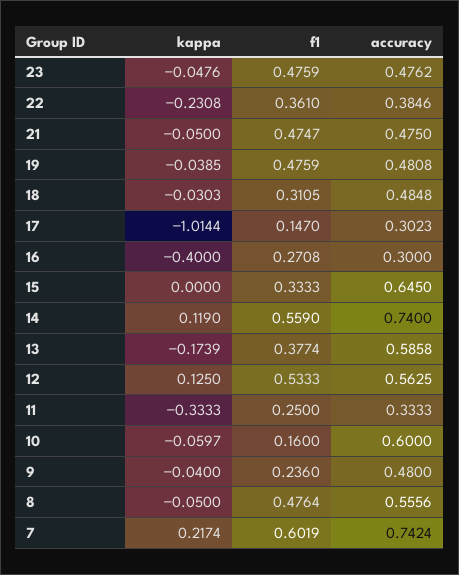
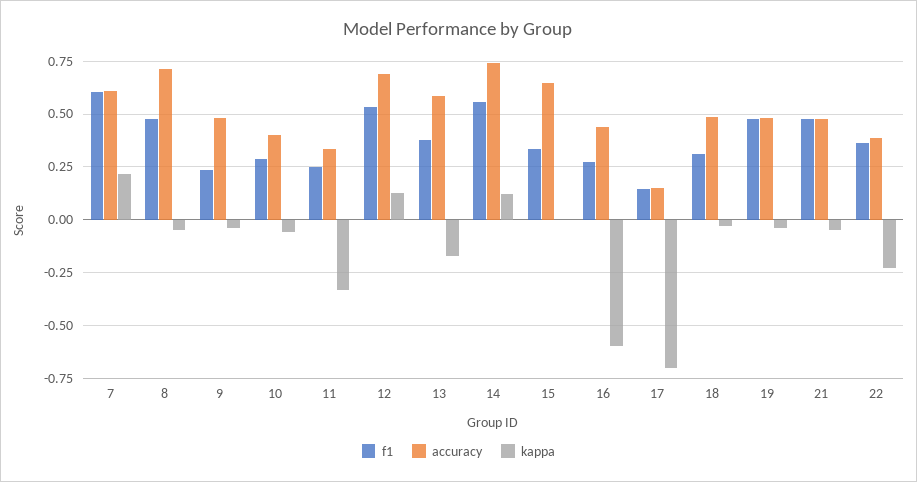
  {
    "kappa": {
-     "23": -0.0476,
      "22": -0.2308,
      "21": -0.05,
      "19": -0.0385,
      "18": -0.0303,
-     "17": -1.0144,
+     "17": -0.7,
-     "16": -0.4,
+     "16": -0.6,
      "15": 0,
      "14": 0.119,
      "13": -0.1739,
      "12": 0.125,
      "11": -0.3333,
      "10": -0.0597,
      "9": -0.04,
      "8": -0.05,
      "7": 0.2174
    },
    "f1": {
-     "23": 0.4759,
      "22": 0.361,
      "21": 0.4747,
      "19": 0.4759,
      "18": 0.3105,
      "17": 0.147,
      "16": 0.2708,
      "15": 0.3333,
      "14": 0.559,
      "13": 0.3774,
      "12": 0.5333,
      "11": 0.25,
-     "10": 0.16,
+     "10": 0.3,
      "9": 0.236,
      "8": 0.4764,
      "7": 0.6019
    },
    "accuracy": {
-     "23": 0.4762,
      "22": 0.3846,
      "21": 0.475,
      "19": 0.4808,
      "18": 0.4848,
-     "17": 0.3023,
+     "17": 0.15,
-     "16": 0.3,
+     "16": 0.45,
      "15": 0.645,
      "14": 0.74,
      "13": 0.5858,
-     "12": 0.5625,
+     "12": 0.7,
      "11": 0.3333,
-     "10": 0.6,
+     "10": 0.4,
      "9": 0.48,
-     "8": 0.5556,
+     "8": 0.7,
-     "7": 0.7424
+     "7": 0.6
    }
  }

